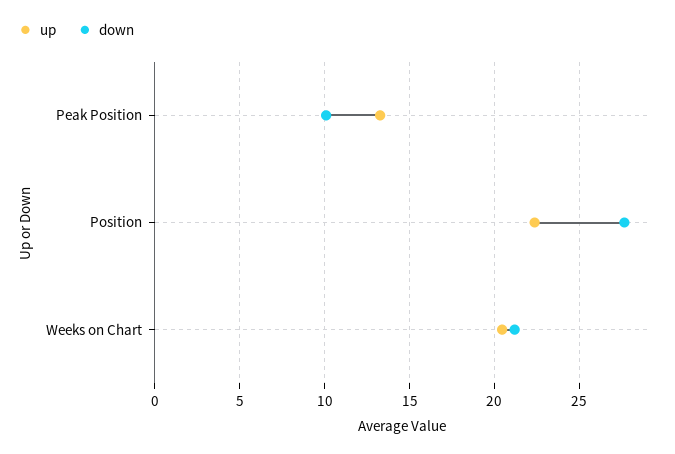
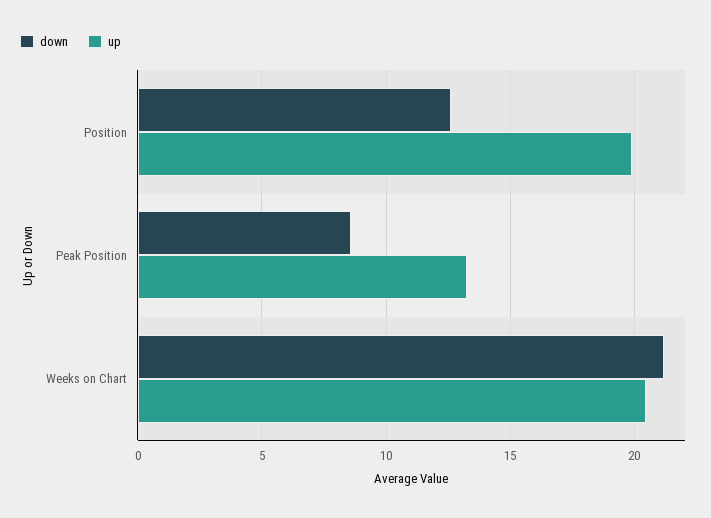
  {
    "up": {
      "Peak Position": 13.5,
-     "Position": 22.5,
+     "Position": 20,
      "Weeks on Chart": 20.5
    },
    "down": {
-     "Peak Position": 10,
+     "Peak Position": 8.5,
-     "Position": 27.5,
+     "Position": 12.5,
      "Weeks on Chart": 21
    }
  }

